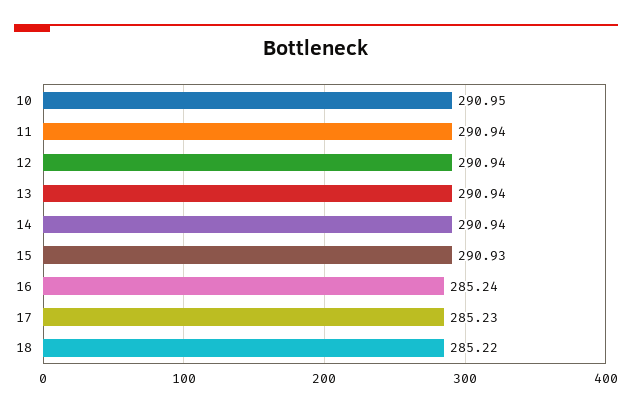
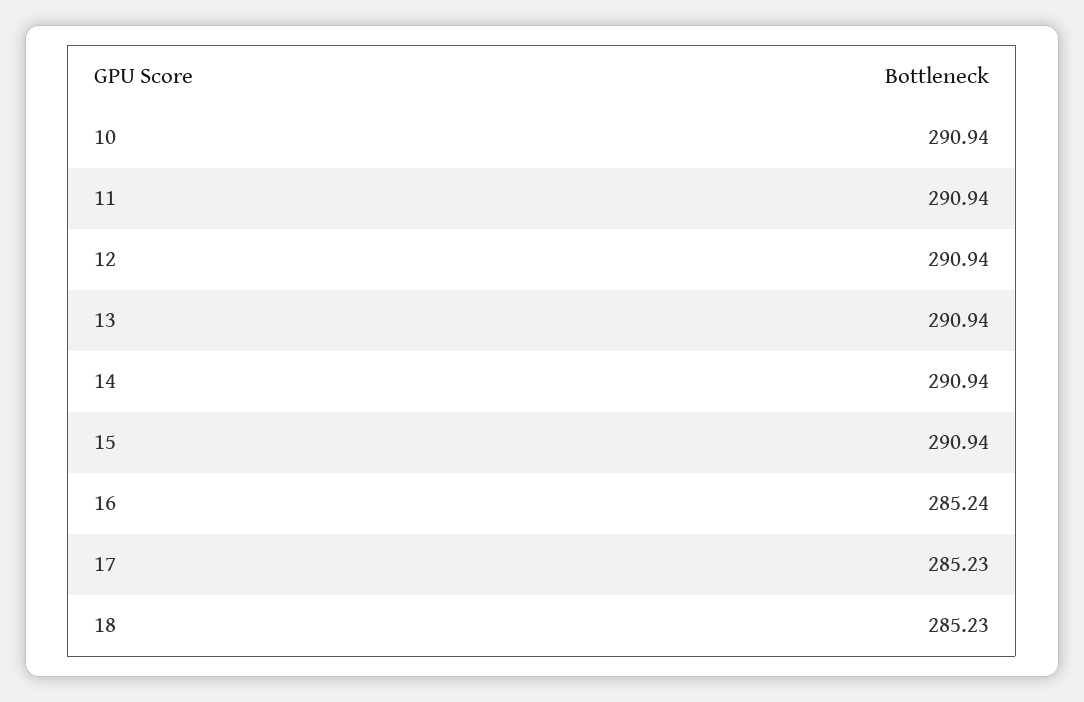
  {
-   "10": 290.95,
+   "10": 290.94,
    "11": 290.94,
    "12": 290.94,
    "13": 290.94,
    "14": 290.94,
-   "15": 290.93,
+   "15": 290.94,
    "16": 285.24,
    "17": 285.23,
-   "18": 285.22
+   "18": 285.23
  }

